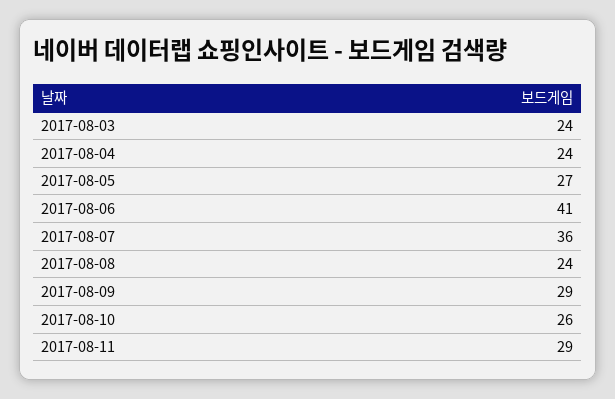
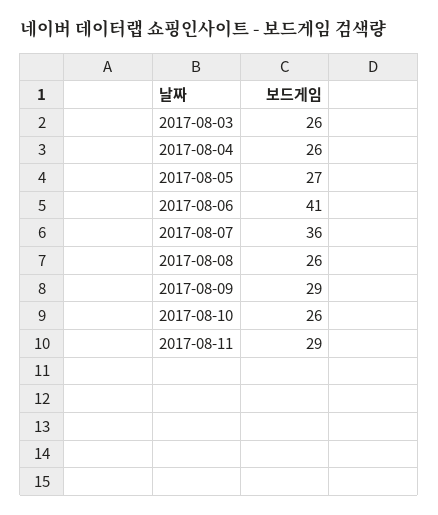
  {
-   "2017-08-03": 24,
+   "2017-08-03": 26,
-   "2017-08-04": 24,
+   "2017-08-04": 26,
    "2017-08-05": 27,
    "2017-08-06": 41,
    "2017-08-07": 36,
-   "2017-08-08": 24,
+   "2017-08-08": 26,
    "2017-08-09": 29,
    "2017-08-10": 26,
    "2017-08-11": 29
  }

